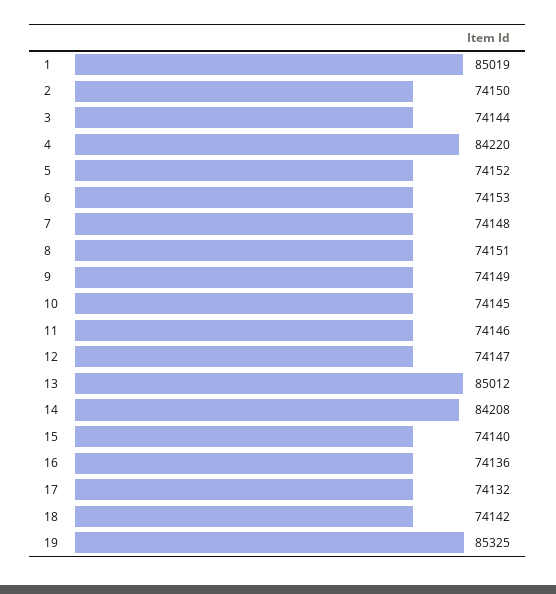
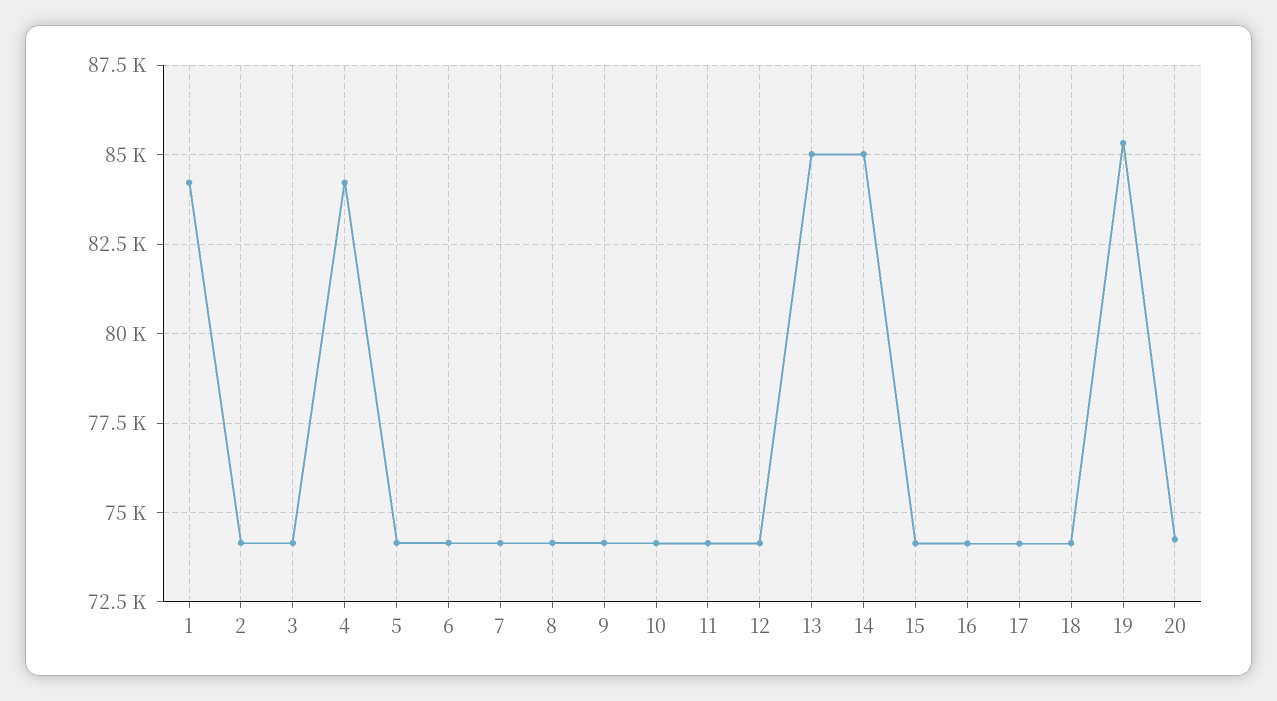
  {
-   "1": 85019,
+   "1": 84250,
    "2": 74150,
    "3": 74144,
    "4": 84220,
    "5": 74152,
    "6": 74153,
    "7": 74148,
    "8": 74151,
    "9": 74149,
    "10": 74145,
    "11": 74146,
    "12": 74147,
    "13": 85012,
-   "14": 84208,
+   "14": 85000,
    "15": 74140,
    "16": 74136,
    "17": 74132,
    "18": 74142,
-   "19": 85325
+   "19": 85325,
+   "20": 74250
  }

